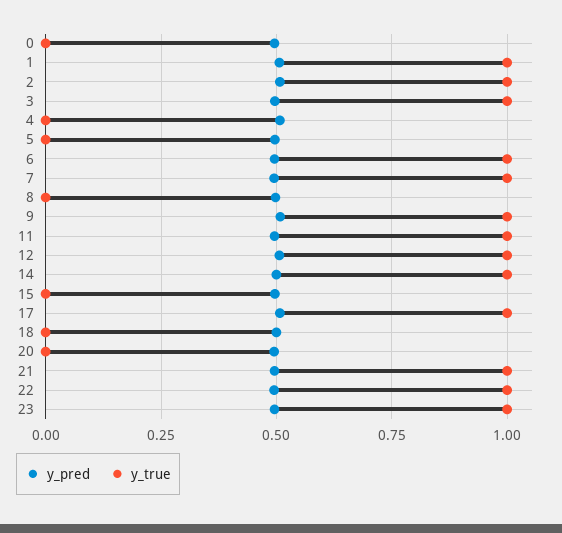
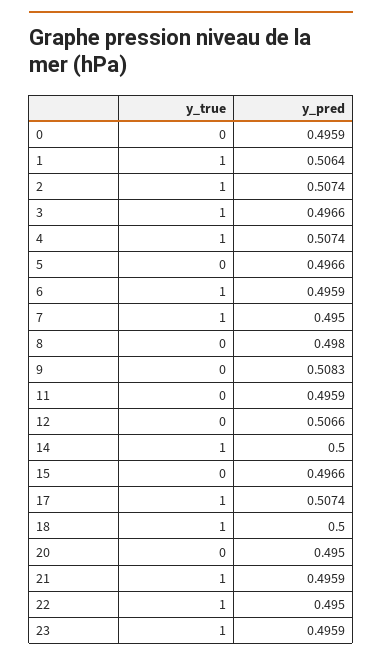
  {
    "y_pred": {
      "0": 0.4959,
      "1": 0.5064,
      "2": 0.5074,
      "3": 0.4966,
      "4": 0.5074,
      "5": 0.4966,
      "6": 0.4959,
      "7": 0.495,
      "8": 0.498,
      "9": 0.5083,
      "11": 0.4959,
      "12": 0.5066,
      "14": 0.5,
      "15": 0.4966,
      "17": 0.5074,
      "18": 0.5,
      "20": 0.495,
      "21": 0.4959,
      "22": 0.495,
      "23": 0.4959
    },
    "y_true": {
      "0": 0,
      "1": 1,
      "2": 1,
      "3": 1,
-     "4": 0,
+     "4": 1,
      "5": 0,
      "6": 1,
      "7": 1,
      "8": 0,
-     "9": 1,
+     "9": 0,
-     "11": 1,
+     "11": 0,
-     "12": 1,
+     "12": 0,
      "14": 1,
      "15": 0,
      "17": 1,
-     "18": 0,
+     "18": 1,
      "20": 0,
      "21": 1,
      "22": 1,
      "23": 1
    }
  }

